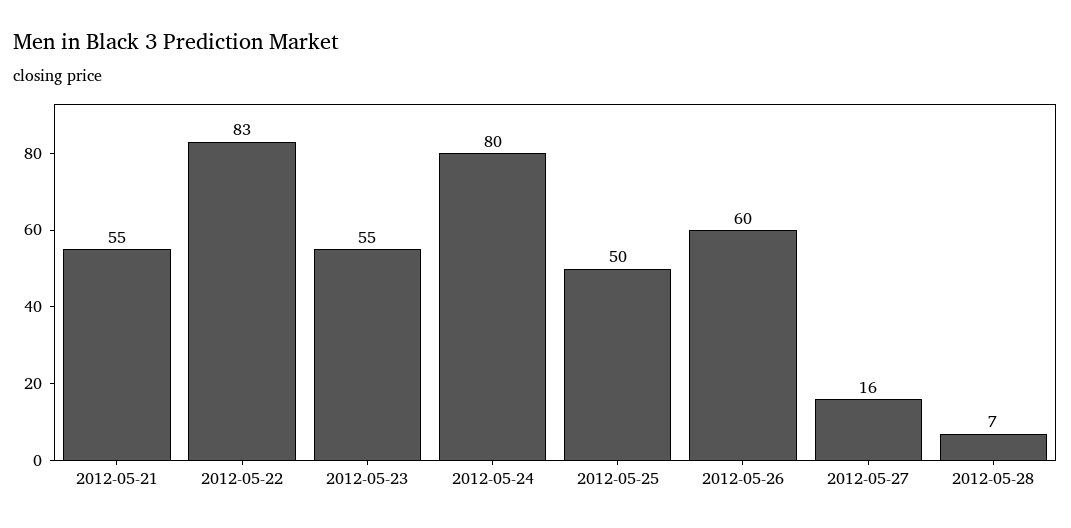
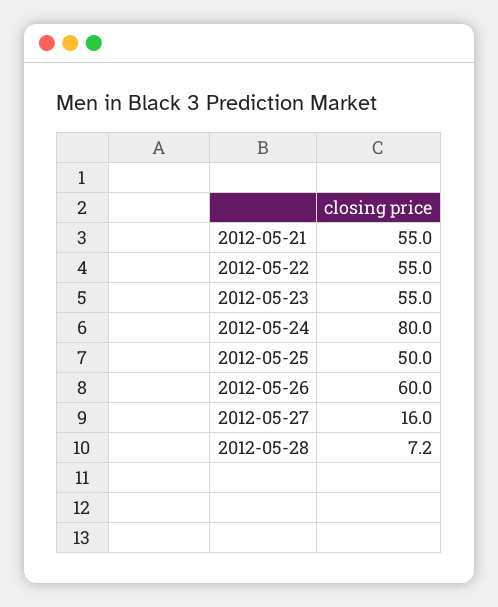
  {
    "2012-05-21": 55,
-   "2012-05-22": 83,
+   "2012-05-22": 55,
    "2012-05-23": 55,
    "2012-05-24": 80,
    "2012-05-25": 50,
    "2012-05-26": 60,
    "2012-05-27": 16,
    "2012-05-28": 7.2
  }

